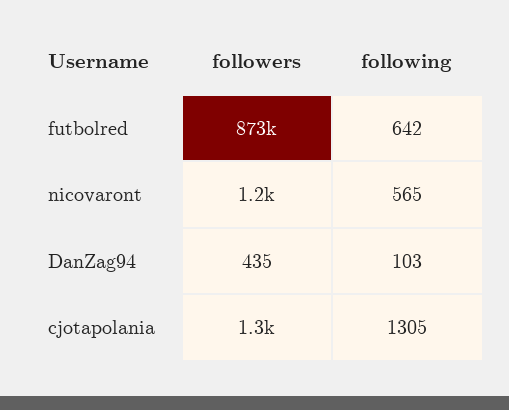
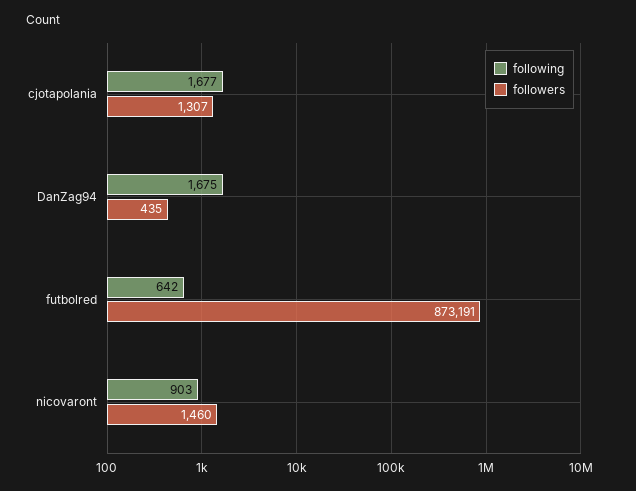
  {
    "followers": {
      "futbolred": 873191,
-     "nicovaront": 1200,
+     "nicovaront": 1460,
      "DanZag94": 435,
      "cjotapolania": 1307
    },
    "following": {
      "futbolred": 642,
-     "nicovaront": 565,
+     "nicovaront": 903,
-     "DanZag94": 103,
+     "DanZag94": 1675,
-     "cjotapolania": 1305
+     "cjotapolania": 1677
    }
  }

